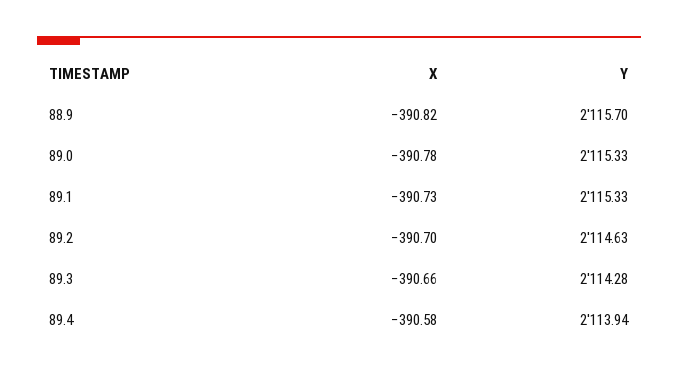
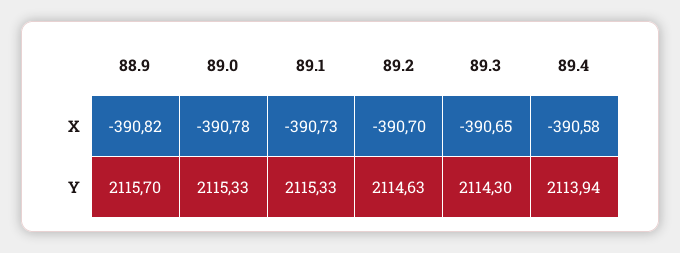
  {
    "X": {
      "88.9": -390.82,
      "89.0": -390.78,
      "89.1": -390.73,
      "89.2": -390.7,
-     "89.3": -390.66,
+     "89.3": -390.65,
      "89.4": -390.58
    },
    "Y": {
      "88.9": 2115.7,
      "89.0": 2115.33,
      "89.1": 2115.33,
      "89.2": 2114.63,
-     "89.3": 2114.28,
+     "89.3": 2114.3,
      "89.4": 2113.94
    }
  }

